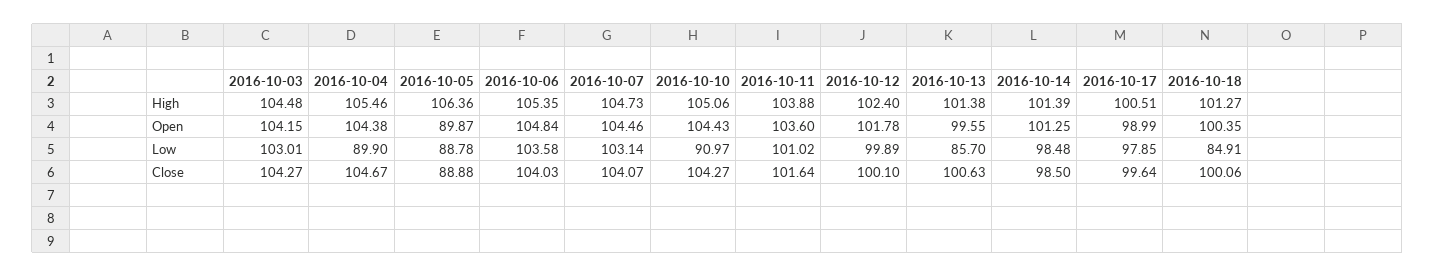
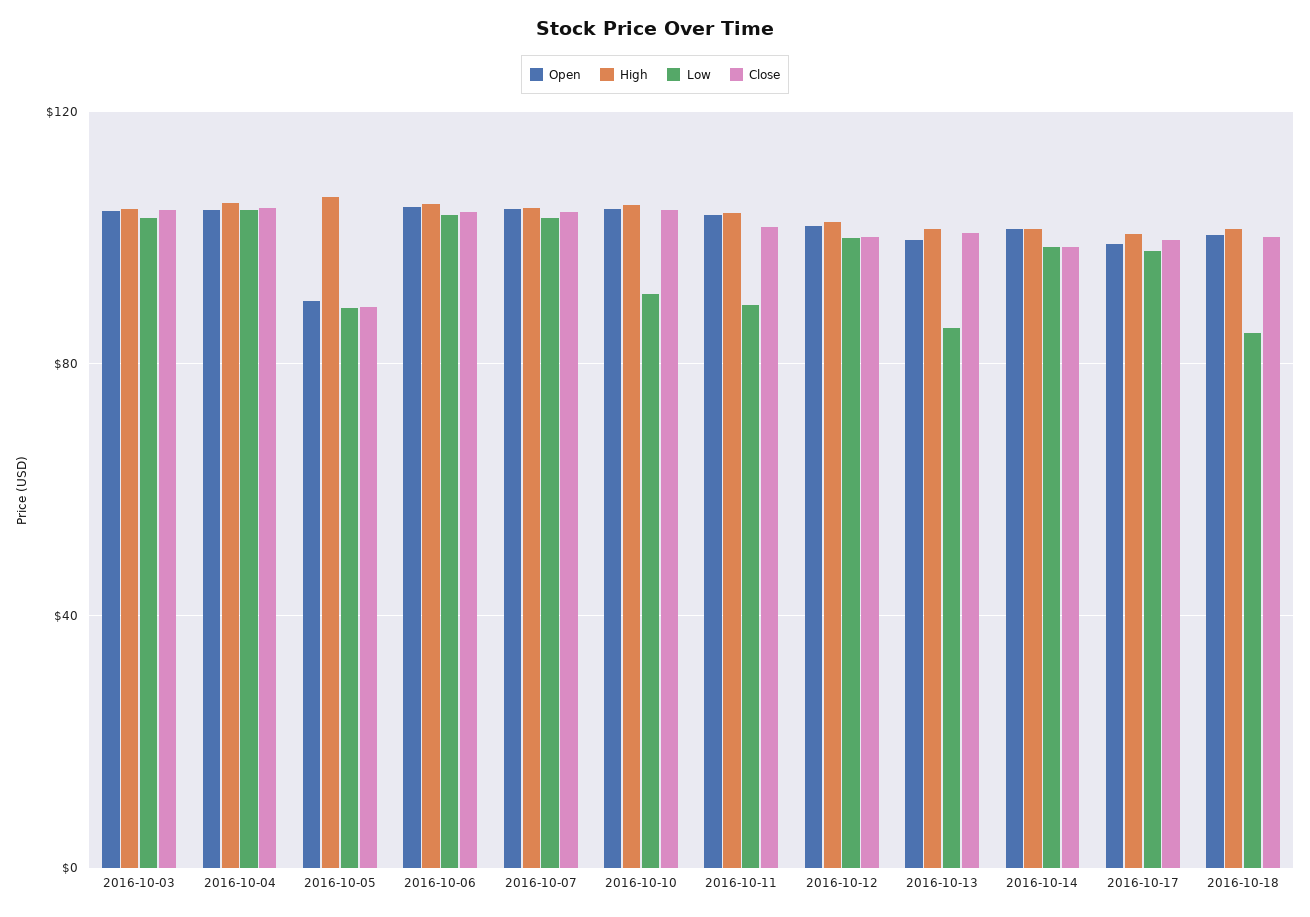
  {
    "High": {
      "2016-10-03": 104.48,
      "2016-10-04": 105.46,
      "2016-10-05": 106.36,
      "2016-10-06": 105.35,
      "2016-10-07": 104.73,
      "2016-10-10": 105.06,
      "2016-10-11": 103.88,
      "2016-10-12": 102.4,
      "2016-10-13": 101.38,
      "2016-10-14": 101.39,
      "2016-10-17": 100.51,
      "2016-10-18": 101.27
    },
    "Open": {
      "2016-10-03": 104.15,
      "2016-10-04": 104.38,
      "2016-10-05": 89.87,
      "2016-10-06": 104.84,
      "2016-10-07": 104.46,
      "2016-10-10": 104.43,
      "2016-10-11": 103.6,
      "2016-10-12": 101.78,
      "2016-10-13": 99.55,
      "2016-10-14": 101.25,
      "2016-10-17": 98.99,
      "2016-10-18": 100.35
    },
    "Low": {
      "2016-10-03": 103.01,
-     "2016-10-04": 89.9,
+     "2016-10-04": 105,
      "2016-10-05": 88.78,
      "2016-10-06": 103.58,
      "2016-10-07": 103.14,
      "2016-10-10": 90.97,
-     "2016-10-11": 101.02,
+     "2016-10-11": 90,
      "2016-10-12": 99.89,
      "2016-10-13": 85.7,
      "2016-10-14": 98.48,
      "2016-10-17": 97.85,
      "2016-10-18": 84.91
    },
    "Close": {
      "2016-10-03": 104.27,
      "2016-10-04": 104.67,
      "2016-10-05": 88.88,
      "2016-10-06": 104.03,
      "2016-10-07": 104.07,
      "2016-10-10": 104.27,
      "2016-10-11": 101.64,
      "2016-10-12": 100.1,
      "2016-10-13": 100.63,
      "2016-10-14": 98.5,
      "2016-10-17": 99.64,
      "2016-10-18": 100.06
    }
  }

